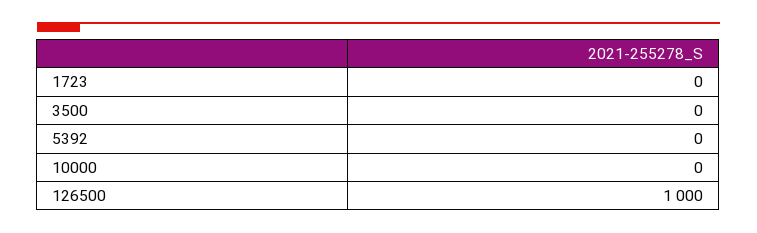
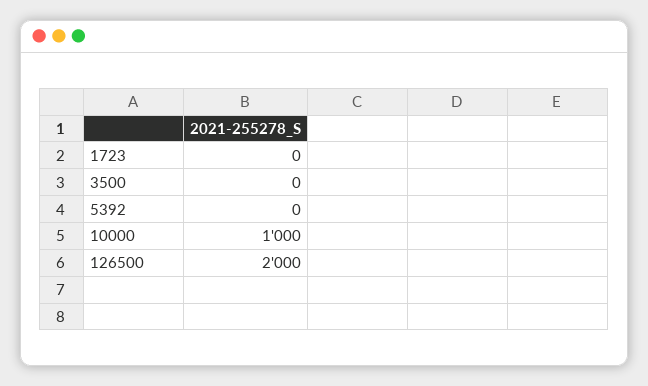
  {
    "1723": 0,
    "3500": 0,
    "5392": 0,
-   "10000": 0,
+   "10000": 1000,
-   "126500": 1000
+   "126500": 2000
  }

